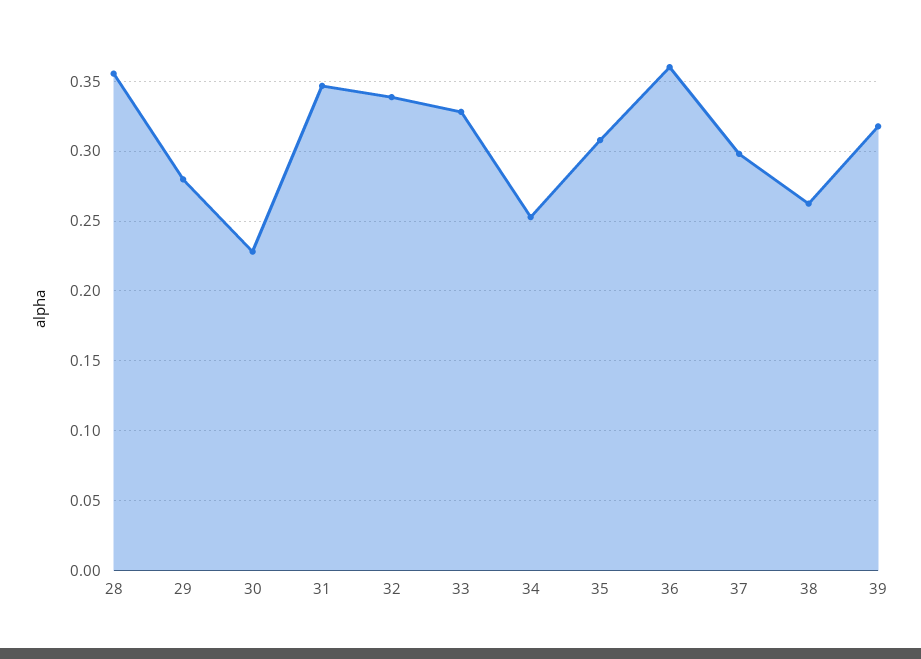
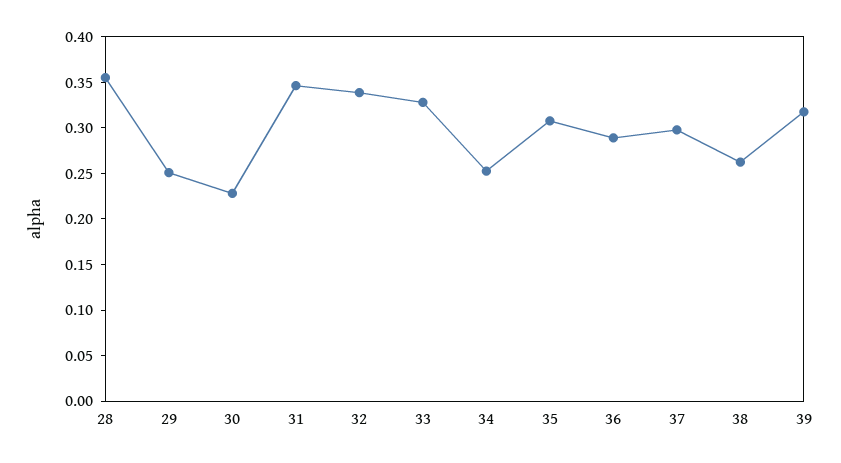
  {
    "28": 0.355,
-   "29": 0.28,
+   "29": 0.25,
    "30": 0.23,
    "31": 0.345,
    "32": 0.34,
    "33": 0.33,
    "34": 0.255,
    "35": 0.31,
-   "36": 0.36,
+   "36": 0.29,
    "37": 0.3,
    "38": 0.26,
    "39": 0.32
  }

